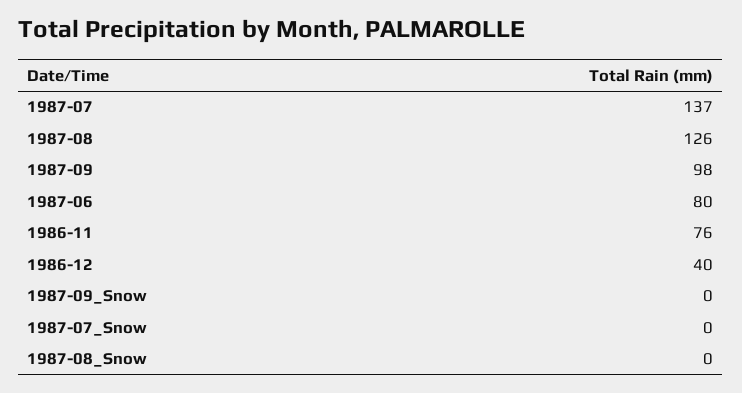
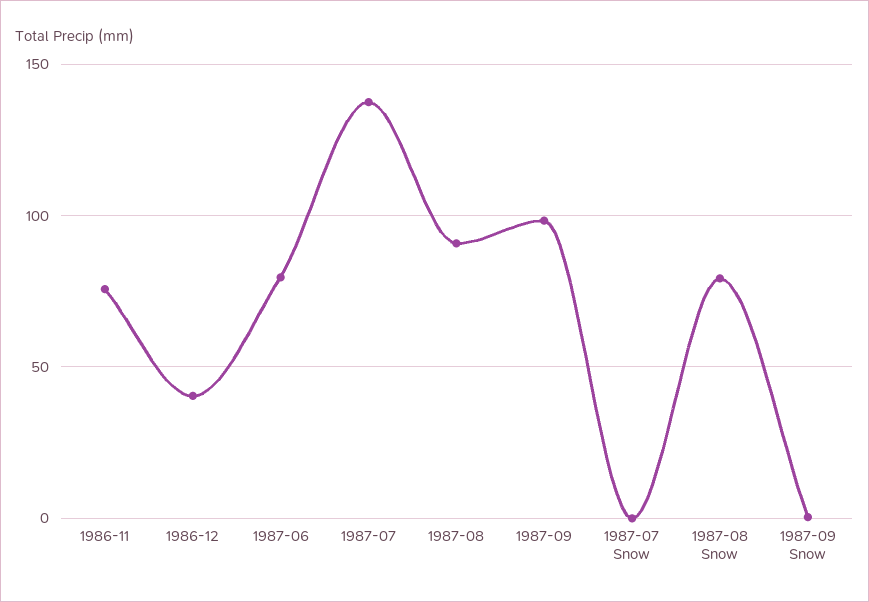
  {
    "1987-07": 137,
-   "1987-08": 126,
+   "1987-08": 90,
    "1987-09": 98,
    "1987-06": 80,
    "1986-11": 76,
    "1986-12": 40,
    "1987-09_Snow": 0,
    "1987-07_Snow": 0,
-   "1987-08_Snow": 0
+   "1987-08_Snow": 80
  }

